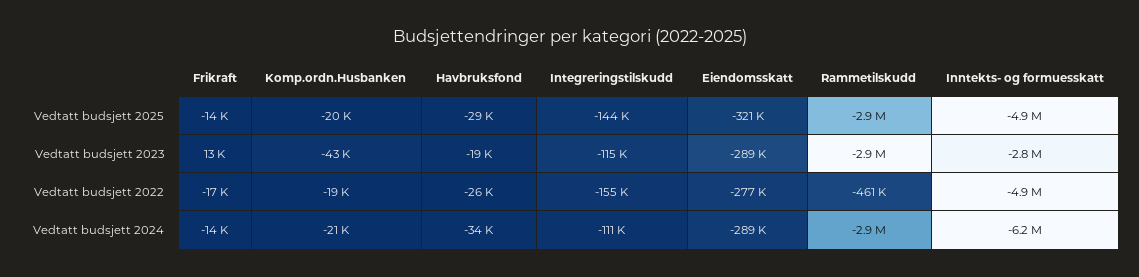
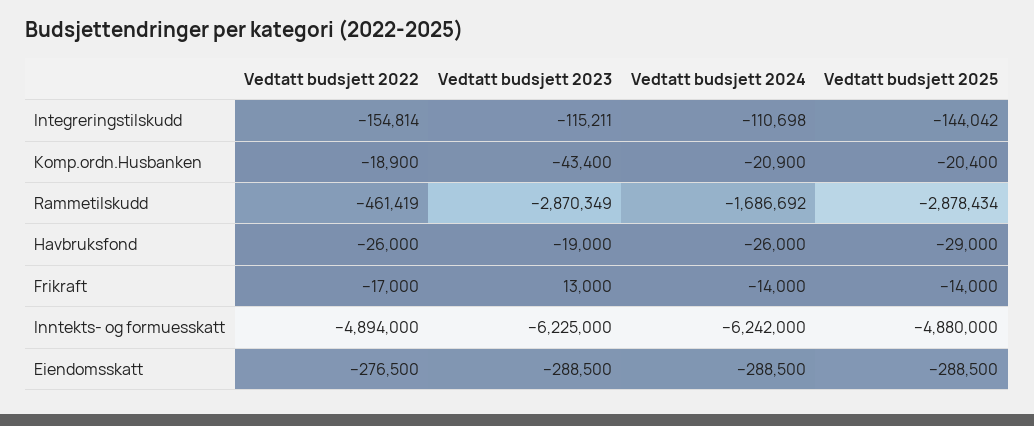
  {
    "Frikraft": {
      "Vedtatt budsjett 2025": -14000,
      "Vedtatt budsjett 2023": 13000,
      "Vedtatt budsjett 2022": -17000,
      "Vedtatt budsjett 2024": -14000
    },
    "Komp.ordn.Husbanken": {
      "Vedtatt budsjett 2025": -20400,
      "Vedtatt budsjett 2023": -43400,
      "Vedtatt budsjett 2022": -18900,
      "Vedtatt budsjett 2024": -20900
    },
    "Havbruksfond": {
      "Vedtatt budsjett 2025": -29000,
      "Vedtatt budsjett 2023": -19000,
      "Vedtatt budsjett 2022": -26000,
-     "Vedtatt budsjett 2024": -34000
+     "Vedtatt budsjett 2024": -26000
    },
    "Integreringstilskudd": {
      "Vedtatt budsjett 2025": -144042,
      "Vedtatt budsjett 2023": -115211,
      "Vedtatt budsjett 2022": -154814,
      "Vedtatt budsjett 2024": -110698
    },
    "Eiendomsskatt": {
-     "Vedtatt budsjett 2025": -321000,
+     "Vedtatt budsjett 2025": -288500,
      "Vedtatt budsjett 2023": -288500,
      "Vedtatt budsjett 2022": -276500,
      "Vedtatt budsjett 2024": -288500
    },
    "Rammetilskudd": {
      "Vedtatt budsjett 2025": -2878434,
      "Vedtatt budsjett 2023": -2870349,
      "Vedtatt budsjett 2022": -461419,
-     "Vedtatt budsjett 2024": -2900000
+     "Vedtatt budsjett 2024": -1686692
    },
    "Inntekts- og formuesskatt": {
      "Vedtatt budsjett 2025": -4880000,
-     "Vedtatt budsjett 2023": -2800000,
+     "Vedtatt budsjett 2023": -6225000,
      "Vedtatt budsjett 2022": -4894000,
      "Vedtatt budsjett 2024": -6242000
    }
  }

